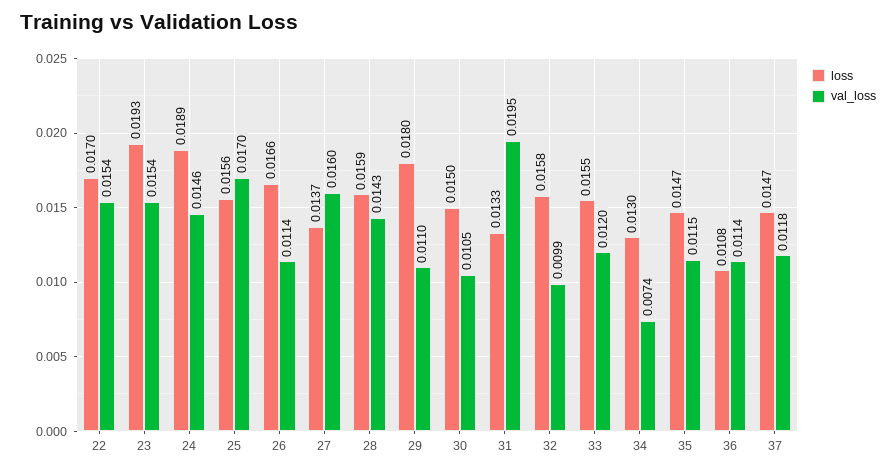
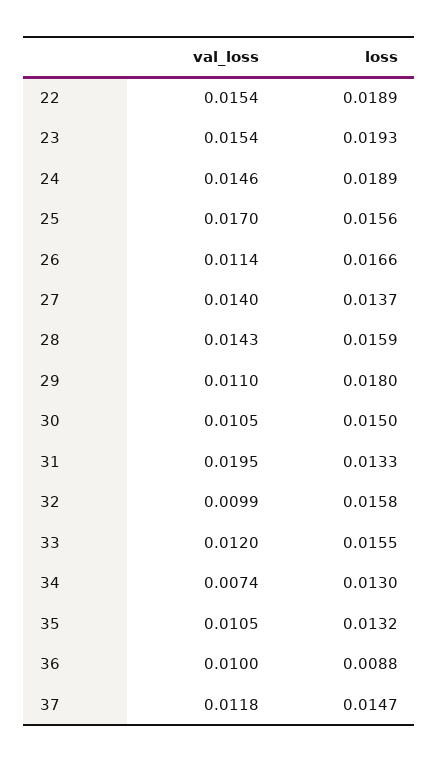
  {
    "loss": {
-     "22": 0.017,
+     "22": 0.0189,
      "23": 0.0193,
      "24": 0.0189,
      "25": 0.0156,
      "26": 0.0166,
      "27": 0.0137,
      "28": 0.0159,
      "29": 0.018,
      "30": 0.015,
      "31": 0.0133,
      "32": 0.0158,
      "33": 0.0155,
      "34": 0.013,
-     "35": 0.0147,
+     "35": 0.0132,
-     "36": 0.0108,
+     "36": 0.0088,
      "37": 0.0147
    },
    "val_loss": {
      "22": 0.0154,
      "23": 0.0154,
      "24": 0.0146,
      "25": 0.017,
      "26": 0.0114,
-     "27": 0.016,
+     "27": 0.014,
      "28": 0.0143,
      "29": 0.011,
      "30": 0.0105,
      "31": 0.0195,
      "32": 0.0099,
      "33": 0.012,
      "34": 0.0074,
-     "35": 0.0115,
+     "35": 0.0105,
-     "36": 0.0114,
+     "36": 0.01,
      "37": 0.0118
    }
  }

